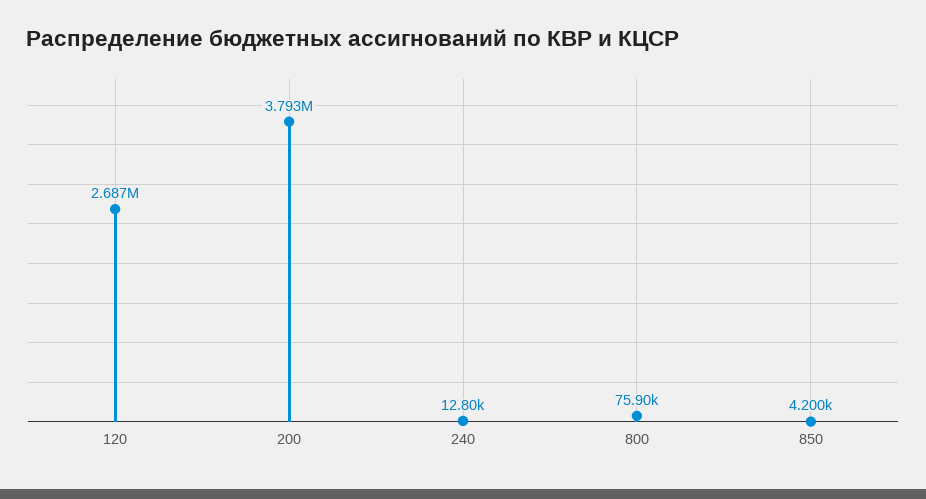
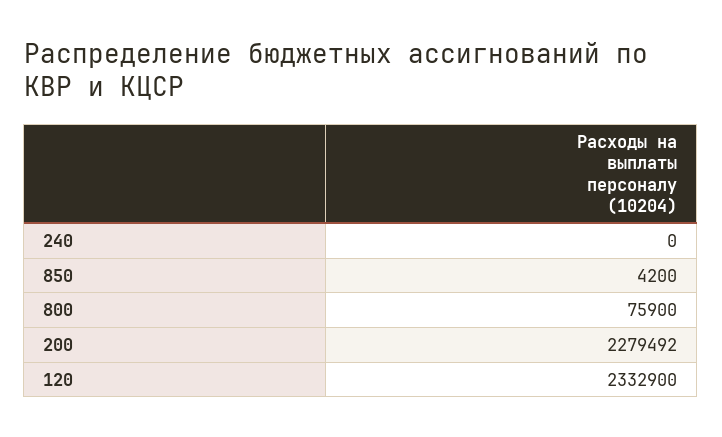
  {
-   "120": 2687000,
+   "120": 2332900,
-   "200": 3793000,
+   "200": 2279492,
-   "240": 12800,
+   "240": 0,
    "800": 75900,
    "850": 4200
  }

